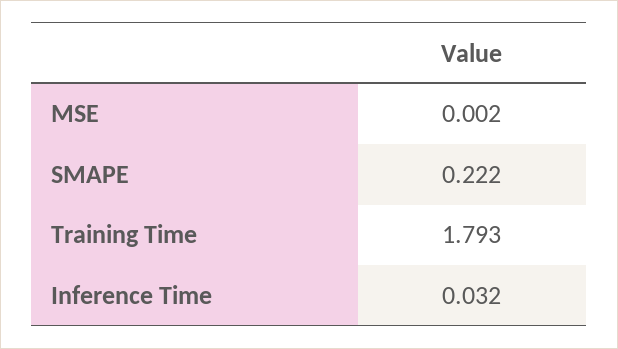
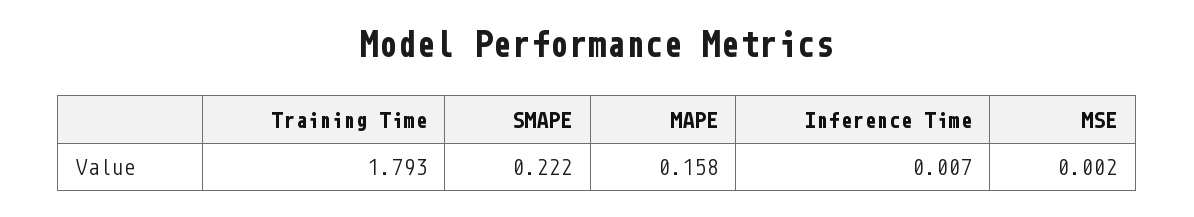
  {
    "MSE": 0.002,
    "SMAPE": 0.222,
    "Training Time": 1.793,
-   "Inference Time": 0.032
+   "Inference Time": 0.007,
+   "MAPE": 0.158
  }

